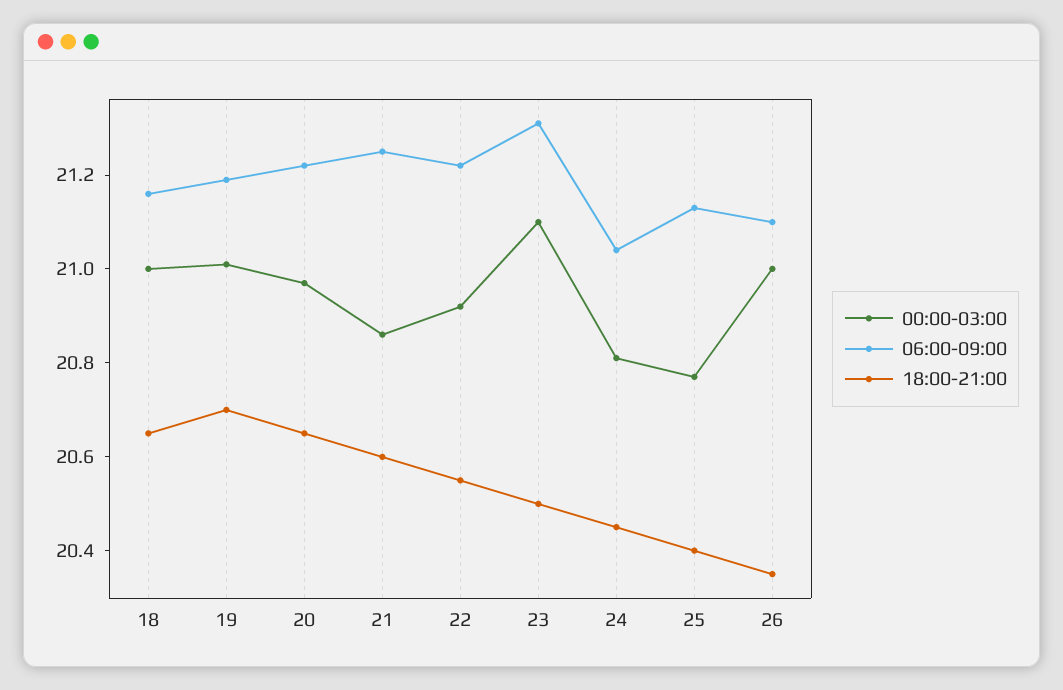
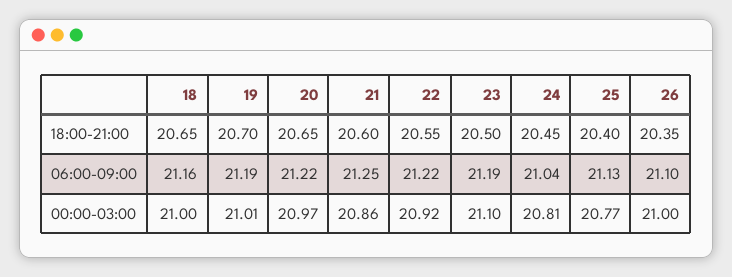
  {
    "00:00-03:00": {
      "18": 21,
      "19": 21.01,
      "20": 20.97,
      "21": 20.86,
      "22": 20.92,
      "23": 21.1,
      "24": 20.81,
      "25": 20.77,
      "26": 21
    },
    "06:00-09:00": {
      "18": 21.16,
      "19": 21.19,
      "20": 21.22,
      "21": 21.25,
      "22": 21.22,
-     "23": 21.3,
+     "23": 21.19,
      "24": 21.04,
      "25": 21.13,
      "26": 21.1
    },
    "18:00-21:00": {
      "18": 20.65,
      "19": 20.7,
      "20": 20.65,
      "21": 20.6,
      "22": 20.55,
      "23": 20.5,
      "24": 20.45,
      "25": 20.4,
      "26": 20.35
    }
  }

